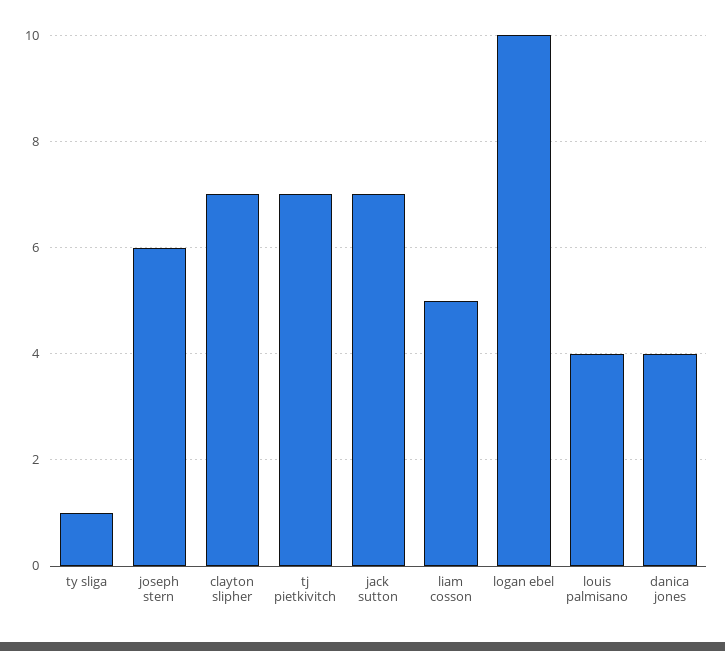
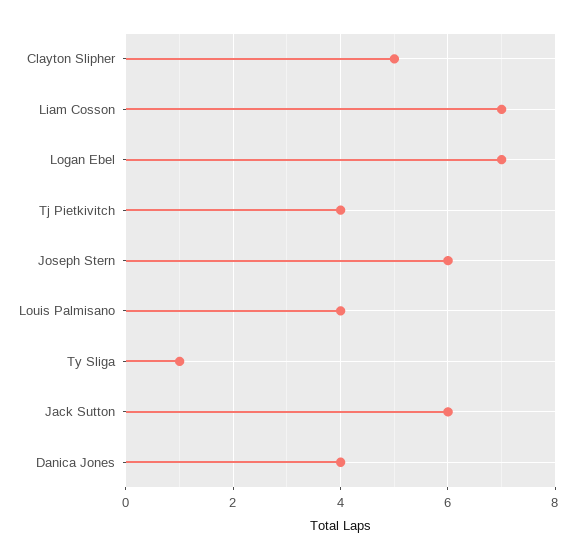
  {
    "ty sliga": 1,
    "joseph stern": 6,
-   "clayton slipher": 7,
+   "clayton slipher": 5,
-   "tj pietkivitch": 7,
+   "tj pietkivitch": 4,
-   "jack sutton": 7,
+   "jack sutton": 6,
-   "liam cosson": 5,
+   "liam cosson": 7,
-   "logan ebel": 10,
+   "logan ebel": 7,
    "louis palmisano": 4,
    "danica jones": 4
  }

